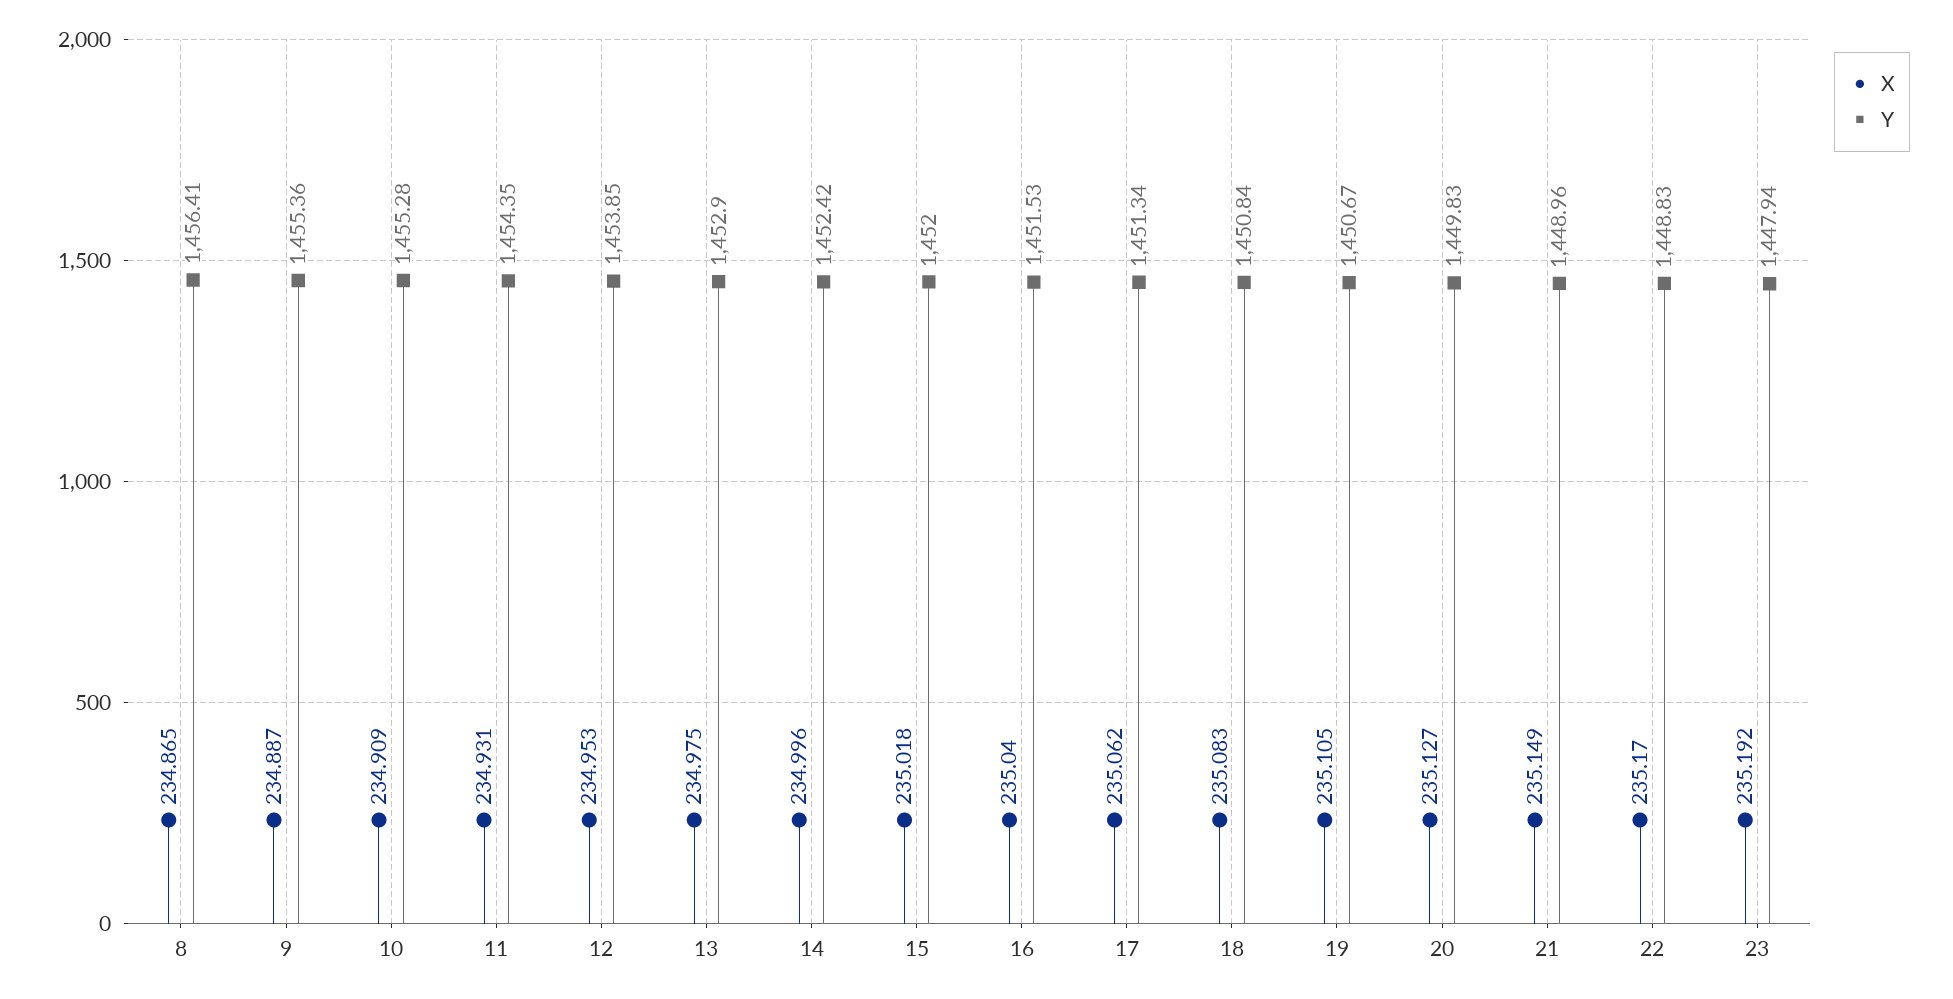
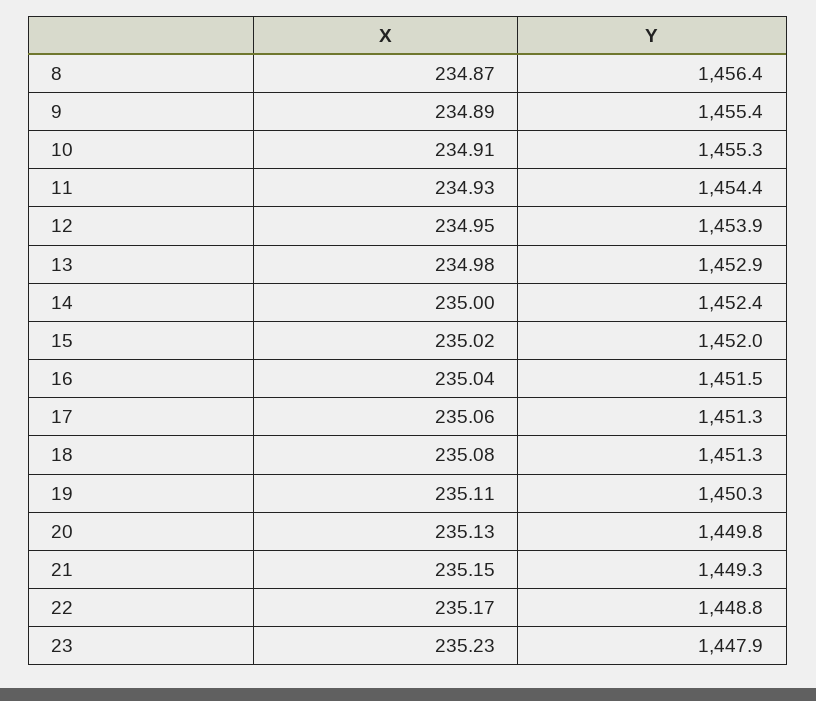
  {
    "X": {
      "8": 234.865,
      "9": 234.887,
      "10": 234.909,
      "11": 234.931,
      "12": 234.953,
      "13": 234.975,
      "14": 234.996,
      "15": 235.018,
      "16": 235.04,
      "17": 235.062,
      "18": 235.083,
      "19": 235.105,
      "20": 235.127,
      "21": 235.149,
      "22": 235.17,
-     "23": 235.192
+     "23": 235.23
    },
    "Y": {
      "8": 1456.41,
      "9": 1455.36,
      "10": 1455.28,
      "11": 1454.35,
      "12": 1453.85,
      "13": 1452.9,
      "14": 1452.42,
      "15": 1452,
      "16": 1451.53,
      "17": 1451.34,
-     "18": 1450.84,
+     "18": 1451.3,
-     "19": 1450.67,
+     "19": 1450.3,
      "20": 1449.83,
-     "21": 1448.96,
+     "21": 1449.3,
      "22": 1448.83,
      "23": 1447.94
    }
  }

